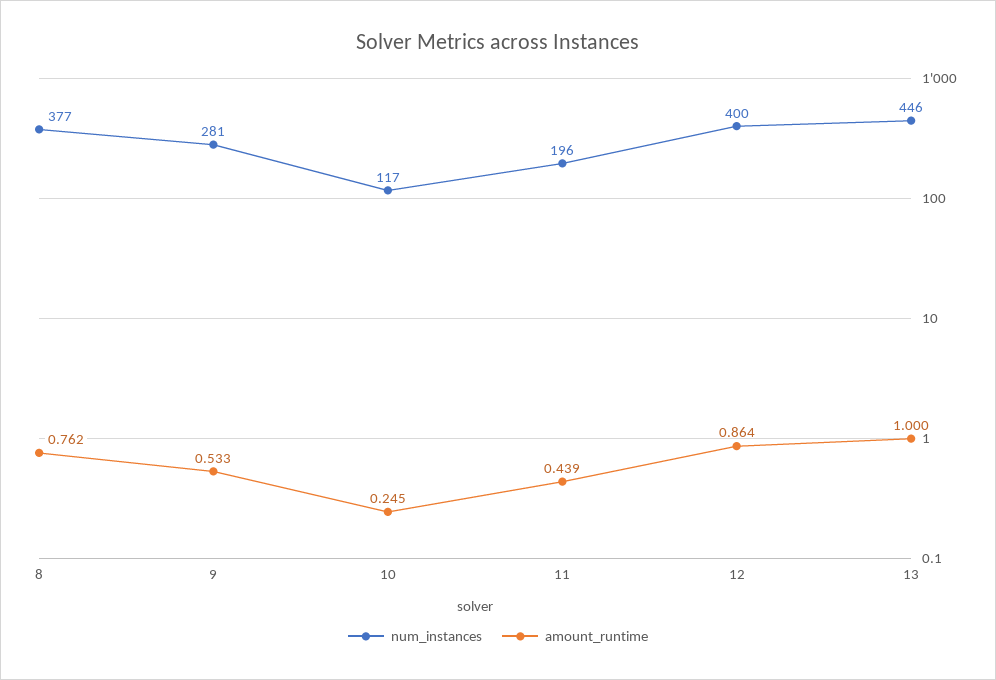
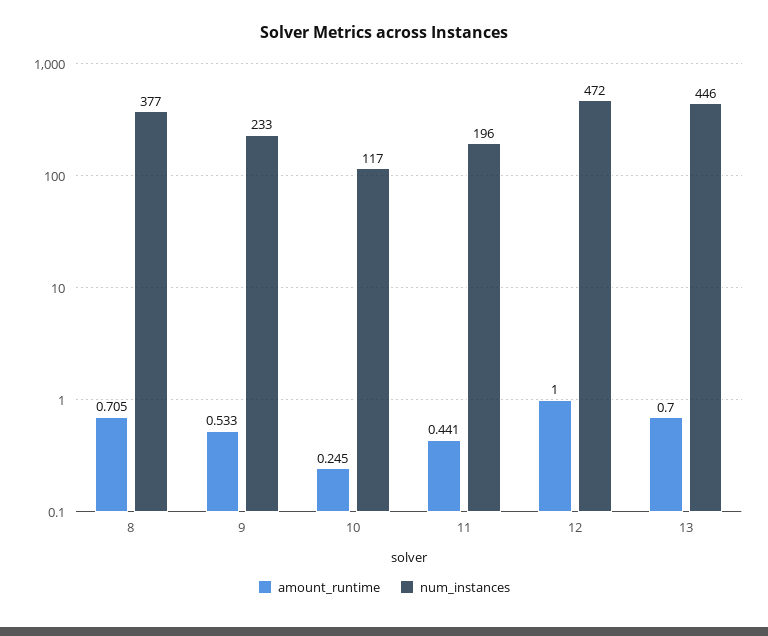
  {
    "num_instances": {
      "8": 377,
-     "9": 281,
+     "9": 233,
      "10": 117,
      "11": 196,
-     "12": 400,
+     "12": 472,
      "13": 446
    },
    "amount_runtime": {
-     "8": 0.762,
+     "8": 0.705,
      "9": 0.533,
      "10": 0.245,
-     "11": 0.439,
+     "11": 0.441,
-     "12": 0.864,
+     "12": 1,
-     "13": 1
+     "13": 0.7
    }
  }

